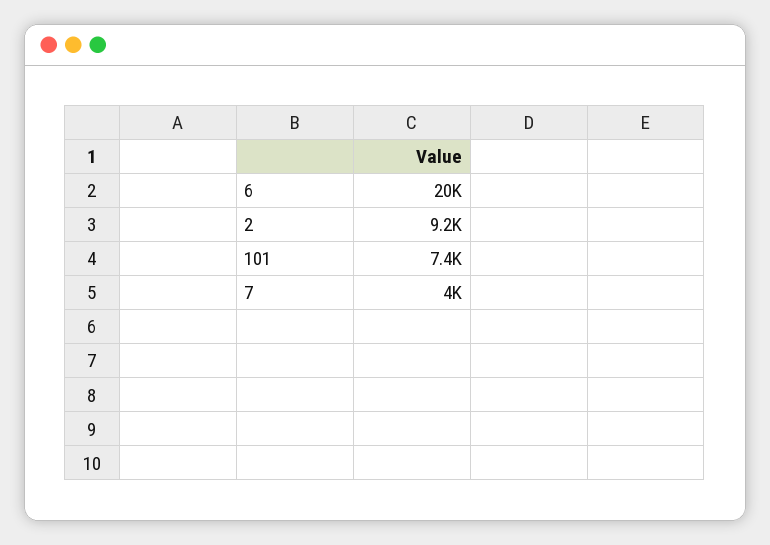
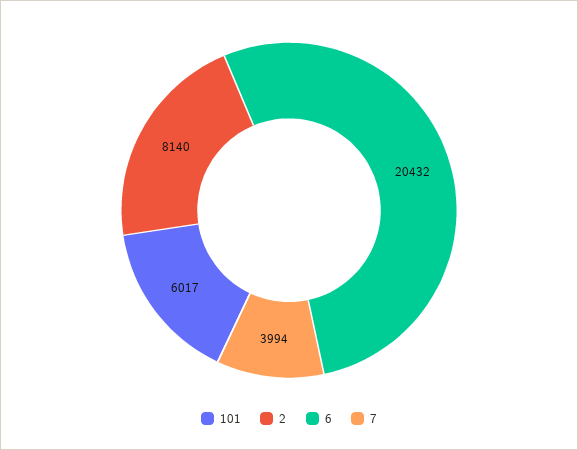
  {
    "6": 20432,
-   "2": 9200,
+   "2": 8140,
-   "101": 7400,
+   "101": 6017,
    "7": 3994
  }

